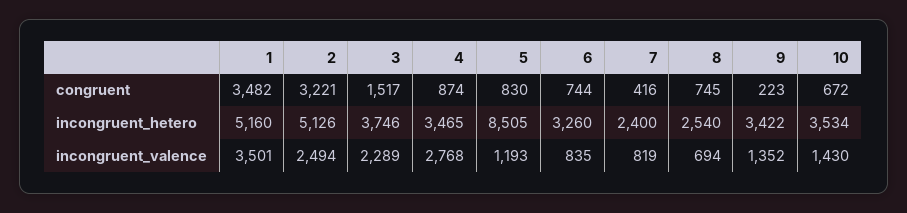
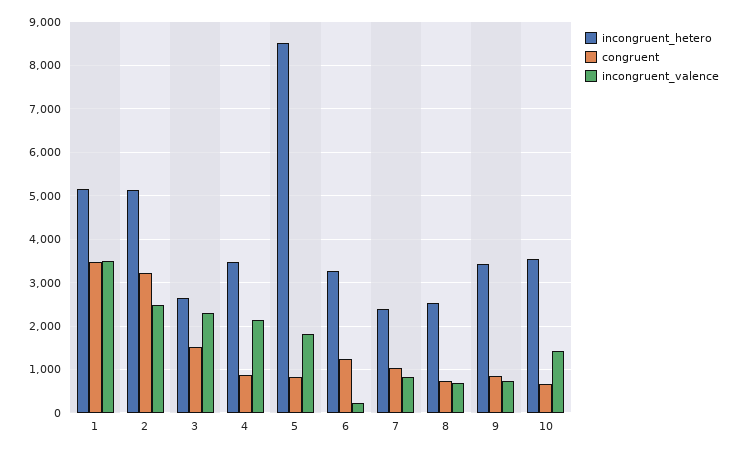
  {
    "congruent": {
      "1": 3482,
      "2": 3221,
      "3": 1517,
      "4": 874,
      "5": 830,
-     "6": 744,
+     "6": 1200,
-     "7": 416,
+     "7": 1000,
      "8": 745,
-     "9": 223,
+     "9": 800,
      "10": 672
    },
    "incongruent_hetero": {
      "1": 5160,
      "2": 5126,
-     "3": 3746,
+     "3": 2600,
      "4": 3465,
      "5": 8505,
      "6": 3260,
      "7": 2400,
      "8": 2540,
      "9": 3422,
      "10": 3534
    },
    "incongruent_valence": {
      "1": 3501,
      "2": 2494,
      "3": 2289,
-     "4": 2768,
+     "4": 2200,
-     "5": 1193,
+     "5": 1800,
-     "6": 835,
+     "6": 200,
      "7": 819,
      "8": 694,
-     "9": 1352,
+     "9": 800,
      "10": 1430
    }
  }

